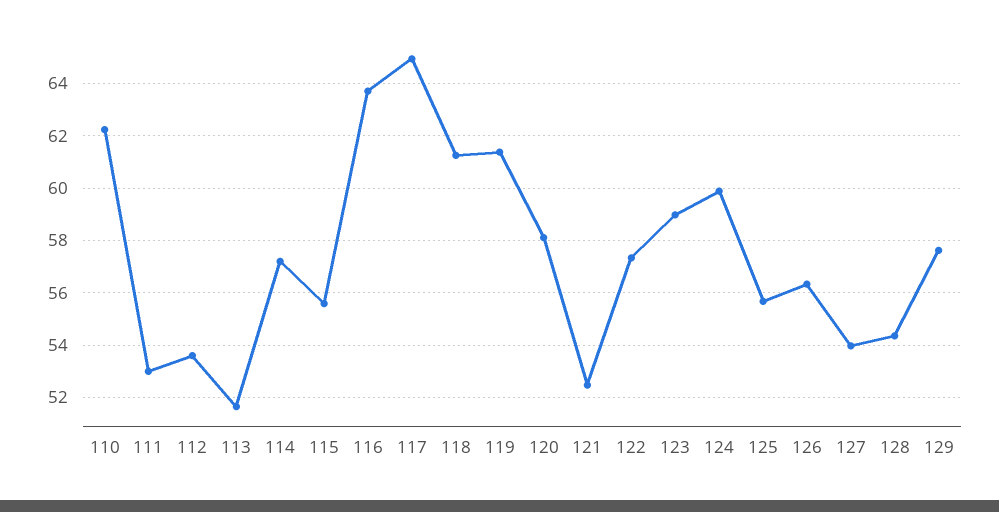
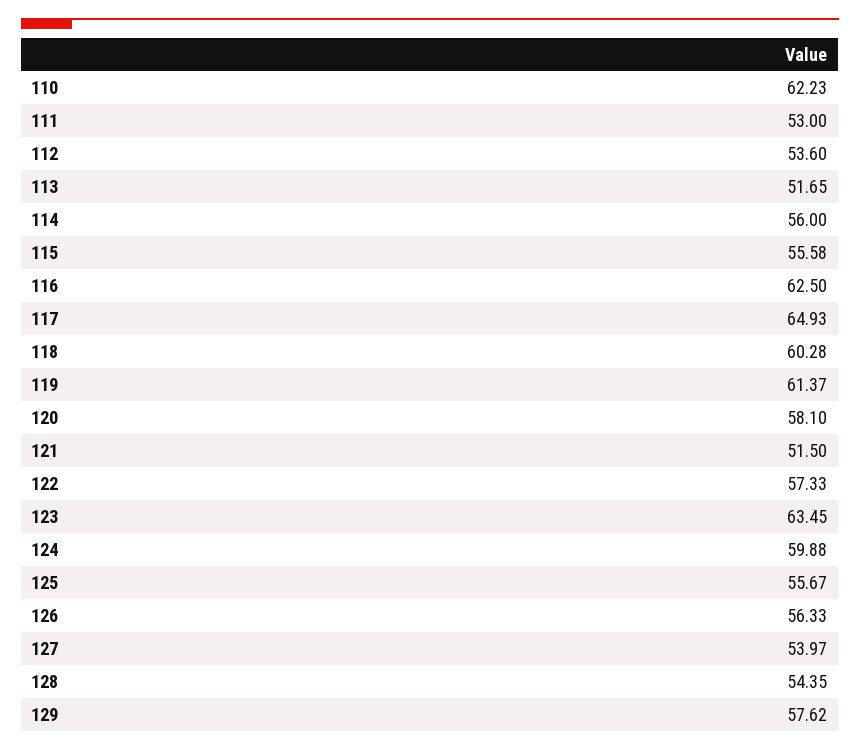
  {
    "110": 62.23,
    "111": 53,
    "112": 53.6,
    "113": 51.65,
-   "114": 57.25,
+   "114": 56,
    "115": 55.58,
-   "116": 63.75,
+   "116": 62.5,
    "117": 64.93,
-   "118": 61.25,
+   "118": 60.28,
    "119": 61.37,
    "120": 58.1,
-   "121": 52.5,
+   "121": 51.5,
    "122": 57.33,
-   "123": 59,
+   "123": 63.45,
    "124": 59.88,
    "125": 55.67,
    "126": 56.33,
    "127": 53.97,
    "128": 54.35,
    "129": 57.62
  }

